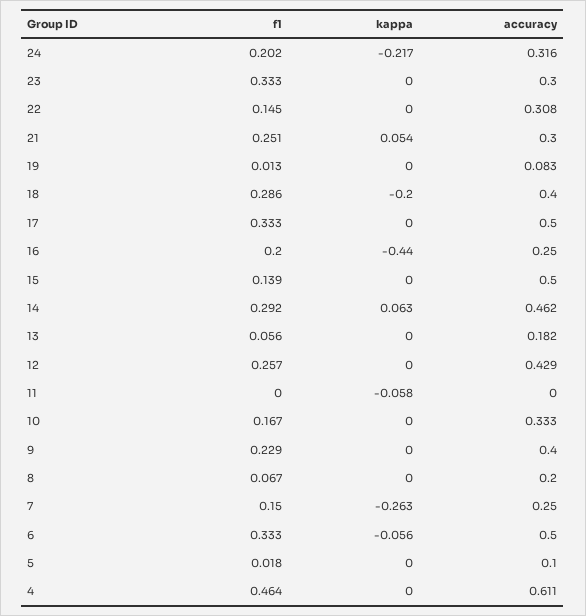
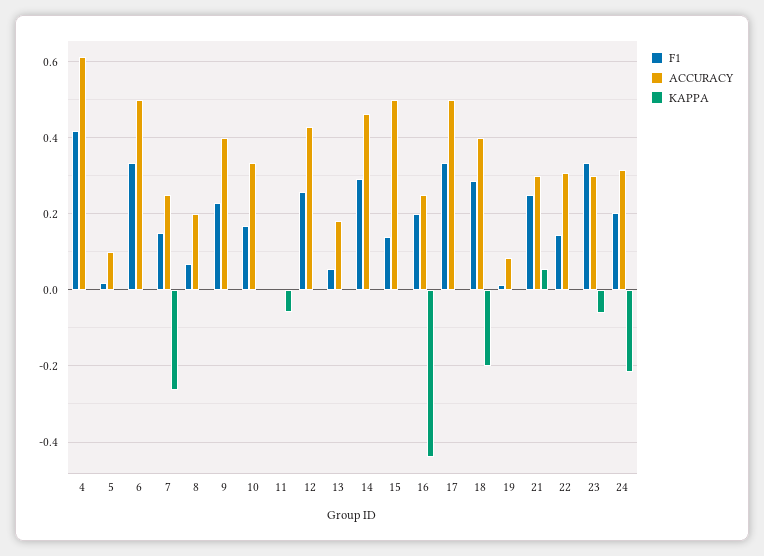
  {
    "f1": {
      "24": 0.202,
      "23": 0.333,
      "22": 0.145,
      "21": 0.251,
      "19": 0.013,
      "18": 0.286,
      "17": 0.333,
      "16": 0.2,
      "15": 0.139,
      "14": 0.292,
      "13": 0.056,
      "12": 0.257,
      "11": 0,
      "10": 0.167,
      "9": 0.229,
      "8": 0.067,
      "7": 0.15,
      "6": 0.333,
      "5": 0.018,
-     "4": 0.464
+     "4": 0.42
    },
    "kappa": {
      "24": -0.217,
-     "23": 0,
+     "23": -0.06,
      "22": 0,
      "21": 0.054,
      "19": 0,
      "18": -0.2,
      "17": 0,
      "16": -0.44,
      "15": 0,
-     "14": 0.063,
+     "14": 0,
      "13": 0,
      "12": 0,
      "11": -0.058,
      "10": 0,
      "9": 0,
      "8": 0,
      "7": -0.263,
-     "6": -0.056,
+     "6": 0,
      "5": 0,
      "4": 0
    },
    "accuracy": {
      "24": 0.316,
      "23": 0.3,
      "22": 0.308,
      "21": 0.3,
      "19": 0.083,
      "18": 0.4,
      "17": 0.5,
      "16": 0.25,
      "15": 0.5,
      "14": 0.462,
      "13": 0.182,
      "12": 0.429,
      "11": 0,
      "10": 0.333,
      "9": 0.4,
      "8": 0.2,
      "7": 0.25,
      "6": 0.5,
      "5": 0.1,
      "4": 0.611
    }
  }

